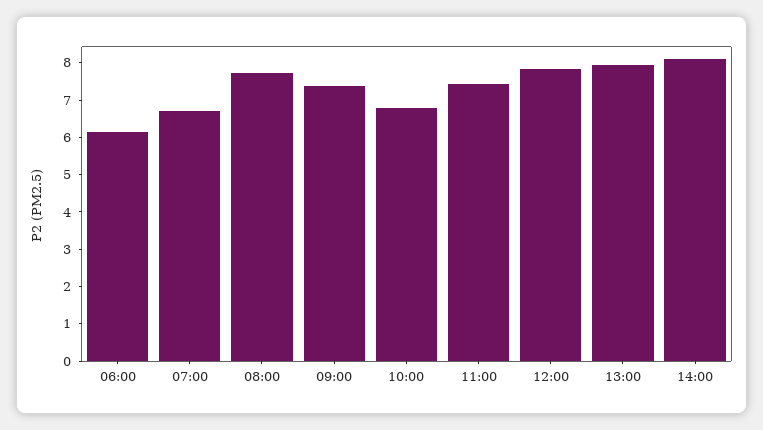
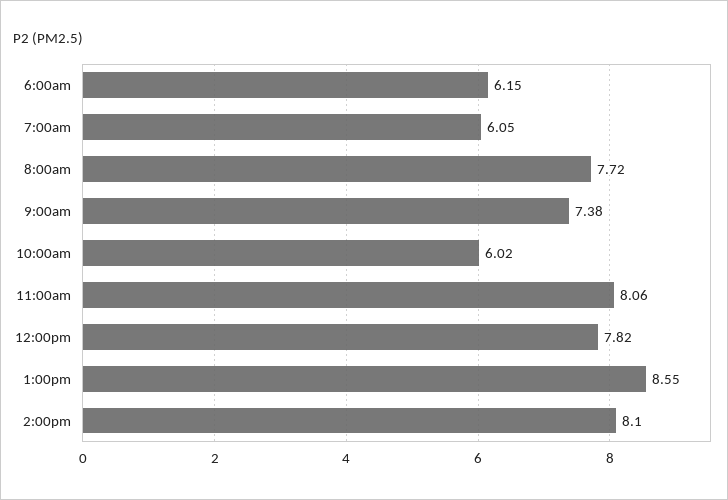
  {
    "06:00": 6.15,
-   "07:00": 6.75,
+   "07:00": 6.05,
    "08:00": 7.72,
    "09:00": 7.38,
-   "10:00": 6.75,
+   "10:00": 6.02,
-   "11:00": 7.5,
+   "11:00": 8.06,
    "12:00": 7.82,
-   "13:00": 8,
+   "13:00": 8.55,
    "14:00": 8.1
  }

